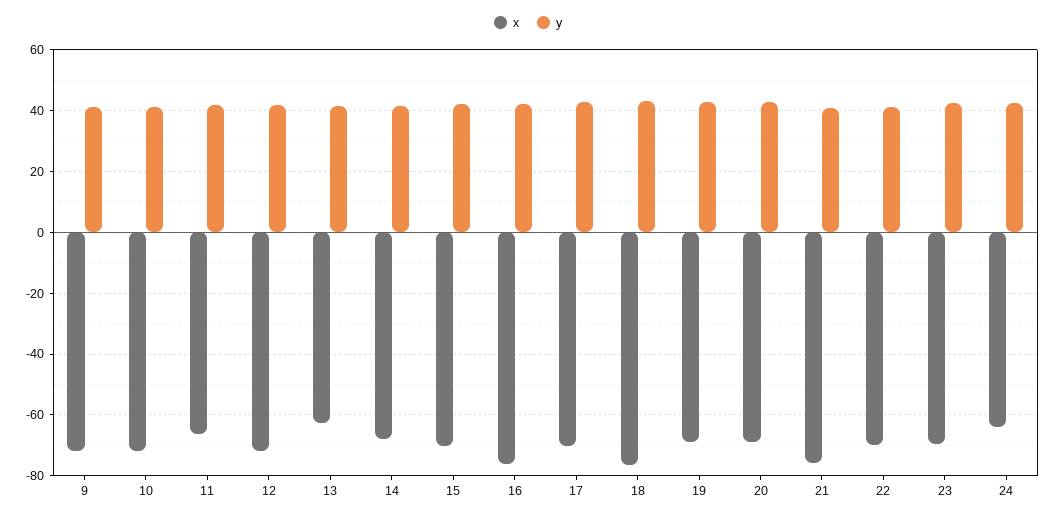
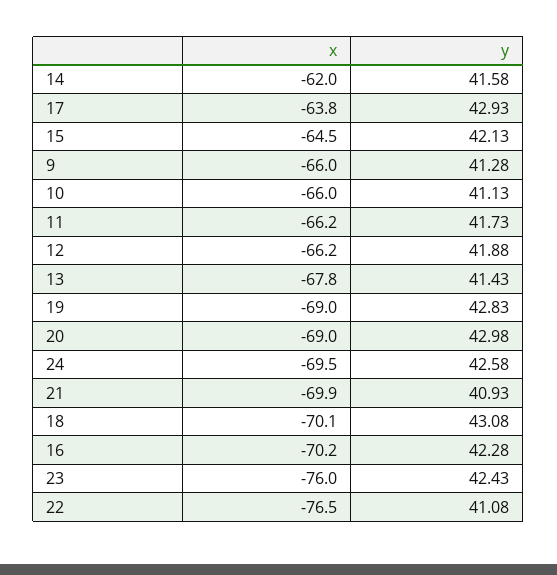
  {
    "x": {
-     "9": -72,
+     "9": -66,
-     "10": -72,
+     "10": -66,
      "11": -66.2,
-     "12": -72,
+     "12": -66.2,
-     "13": -62,
+     "13": -67.8,
-     "14": -68,
+     "14": -62,
-     "15": -70,
+     "15": -64.5,
-     "16": -76,
+     "16": -70.2,
-     "17": -70,
+     "17": -63.8,
-     "18": -76,
+     "18": -70.1,
      "19": -69,
      "20": -69,
-     "21": -76,
+     "21": -69.9,
-     "22": -70,
+     "22": -76.5,
-     "23": -70,
+     "23": -76,
-     "24": -64
+     "24": -69.5
    },
    "y": {
      "9": 41.28,
      "10": 41.13,
      "11": 41.73,
      "12": 41.88,
      "13": 41.43,
      "14": 41.58,
      "15": 42.13,
      "16": 42.28,
      "17": 42.93,
      "18": 43.08,
      "19": 42.83,
      "20": 42.98,
      "21": 40.93,
      "22": 41.08,
      "23": 42.43,
      "24": 42.58
    }
  }

